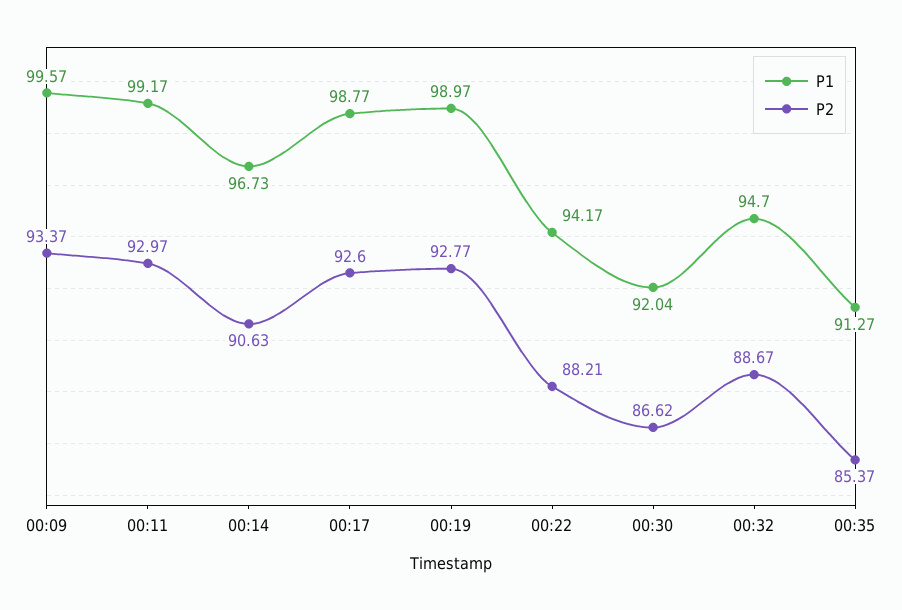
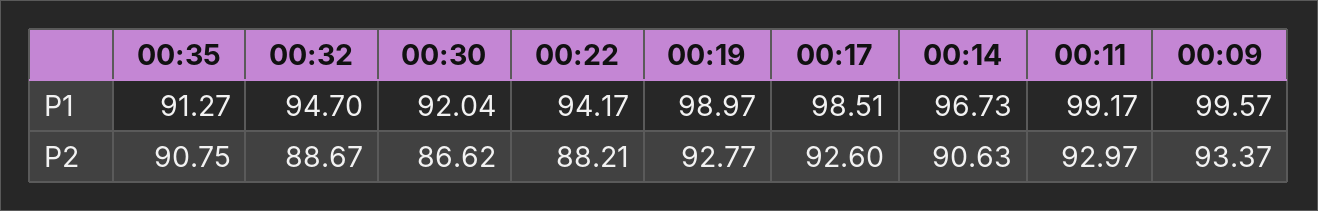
  {
    "P1": {
      "00:09": 99.57,
      "00:11": 99.17,
      "00:14": 96.73,
-     "00:17": 98.77,
+     "00:17": 98.51,
      "00:19": 98.97,
      "00:22": 94.17,
      "00:30": 92.04,
      "00:32": 94.7,
      "00:35": 91.27
    },
    "P2": {
      "00:09": 93.37,
      "00:11": 92.97,
      "00:14": 90.63,
      "00:17": 92.6,
      "00:19": 92.77,
      "00:22": 88.21,
      "00:30": 86.62,
      "00:32": 88.67,
-     "00:35": 85.37
+     "00:35": 90.75
    }
  }

